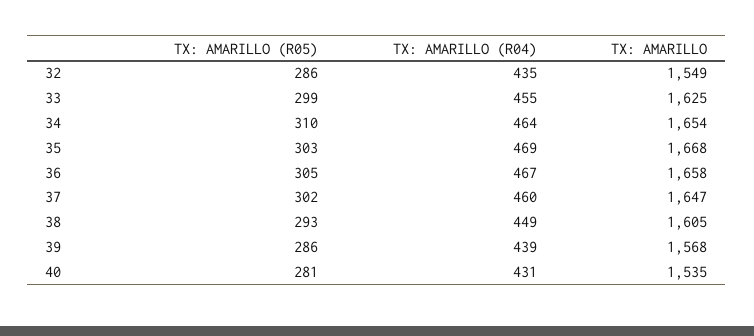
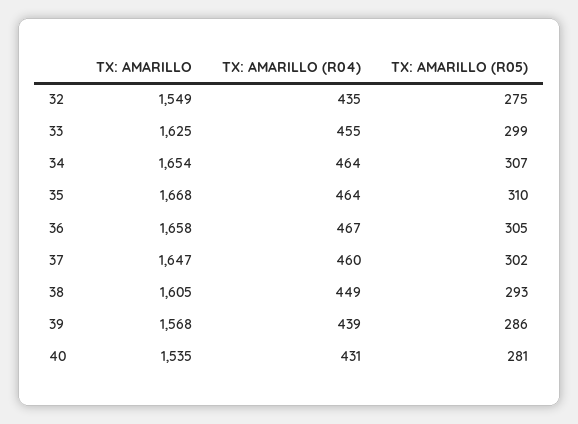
  {
    "TX: AMARILLO (R05)": {
-     "32": 286,
+     "32": 275,
      "33": 299,
-     "34": 310,
+     "34": 307,
-     "35": 303,
+     "35": 310,
      "36": 305,
      "37": 302,
      "38": 293,
      "39": 286,
      "40": 281
    },
    "TX: AMARILLO (R04)": {
      "32": 435,
      "33": 455,
      "34": 464,
-     "35": 469,
+     "35": 464,
      "36": 467,
      "37": 460,
      "38": 449,
      "39": 439,
      "40": 431
    },
    "TX: AMARILLO": {
      "32": 1549,
      "33": 1625,
      "34": 1654,
      "35": 1668,
      "36": 1658,
      "37": 1647,
      "38": 1605,
      "39": 1568,
      "40": 1535
    }
  }

